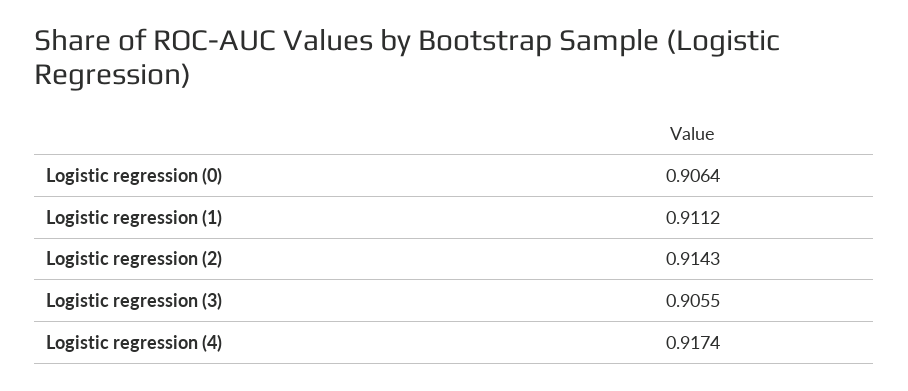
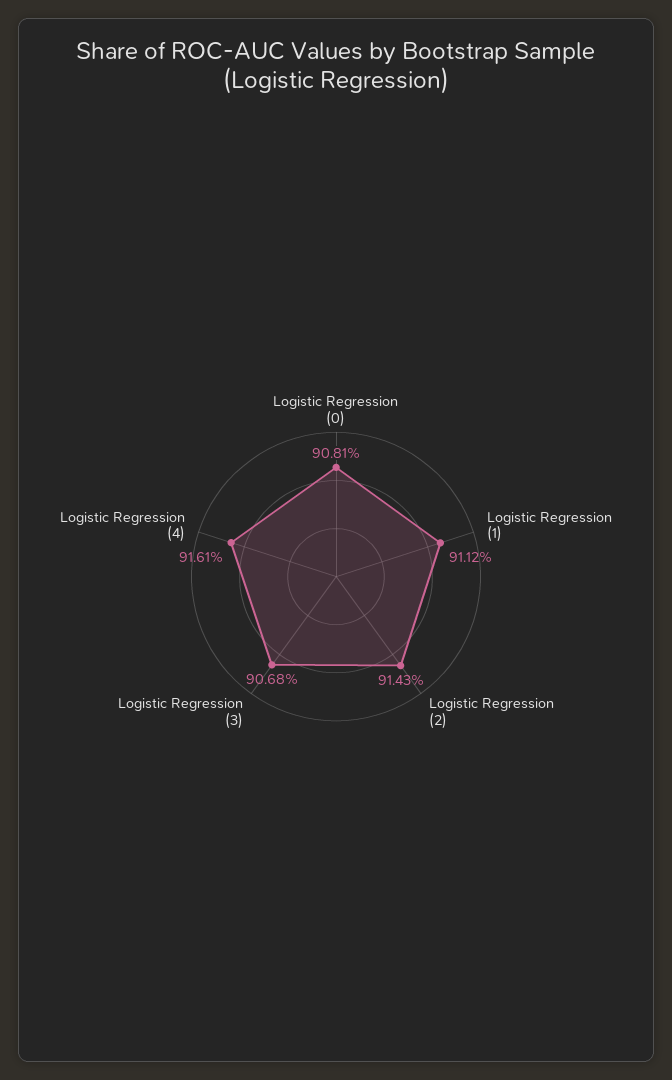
  {
-   "Logistic regression (0)": 0.9064,
+   "Logistic regression (0)": 0.9081,
    "Logistic regression (1)": 0.9112,
    "Logistic regression (2)": 0.9143,
-   "Logistic regression (3)": 0.9055,
+   "Logistic regression (3)": 0.9068,
-   "Logistic regression (4)": 0.9174
+   "Logistic regression (4)": 0.9161
  }

